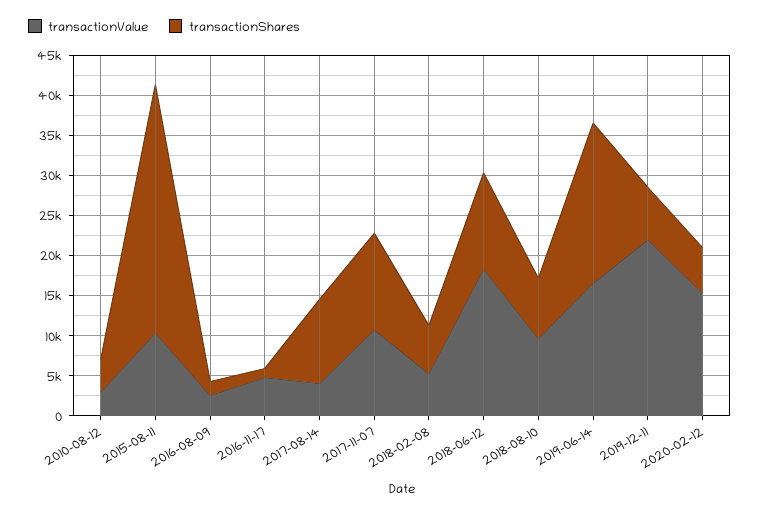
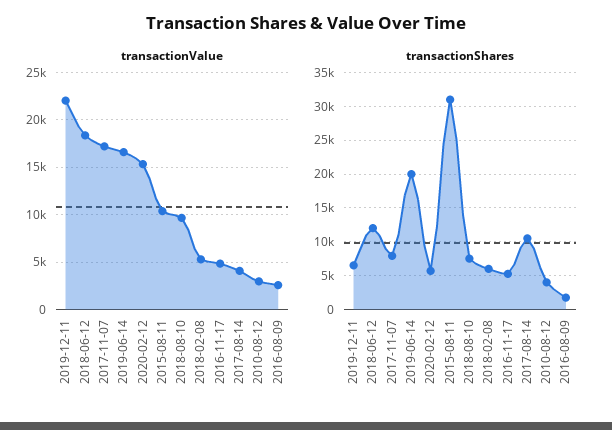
  {
    "transactionValue": {
      "2010-08-12": 3000,
      "2015-08-11": 10000,
      "2016-08-09": 3000,
      "2016-11-17": 5000,
      "2017-08-14": 4000,
-     "2017-11-07": 11000,
+     "2017-11-07": 17000,
      "2018-02-08": 5000,
      "2018-06-12": 18000,
      "2018-08-10": 10000,
      "2019-06-14": 17000,
      "2019-12-11": 22000,
      "2020-02-12": 15000
    },
    "transactionShares": {
      "2010-08-12": 4000,
      "2015-08-11": 31000,
      "2016-08-09": 2000,
-     "2016-11-17": 1000,
+     "2016-11-17": 5000,
      "2017-08-14": 11000,
-     "2017-11-07": 12000,
+     "2017-11-07": 8000,
      "2018-02-08": 6000,
      "2018-06-12": 12000,
      "2018-08-10": 8000,
      "2019-06-14": 20000,
      "2019-12-11": 7000,
      "2020-02-12": 6000
    }
  }

